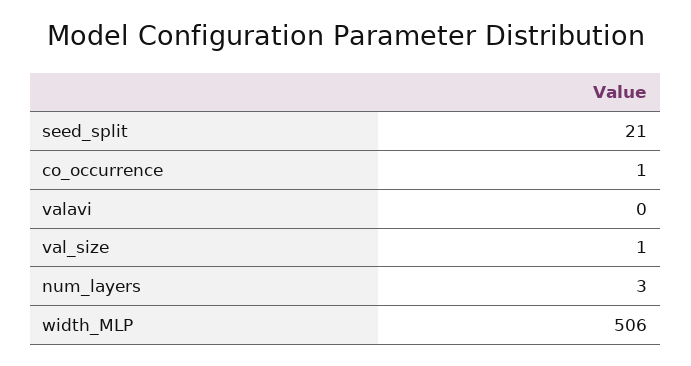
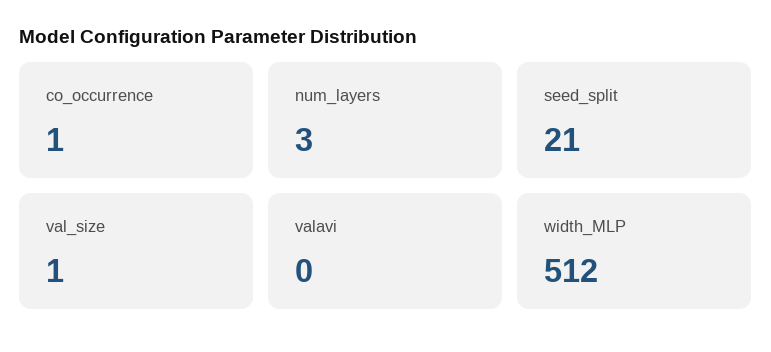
  {
    "seed_split": 21,
    "co_occurrence": 1,
    "valavi": 0,
    "val_size": 1,
    "num_layers": 3,
-   "width_MLP": 506
+   "width_MLP": 512
  }

